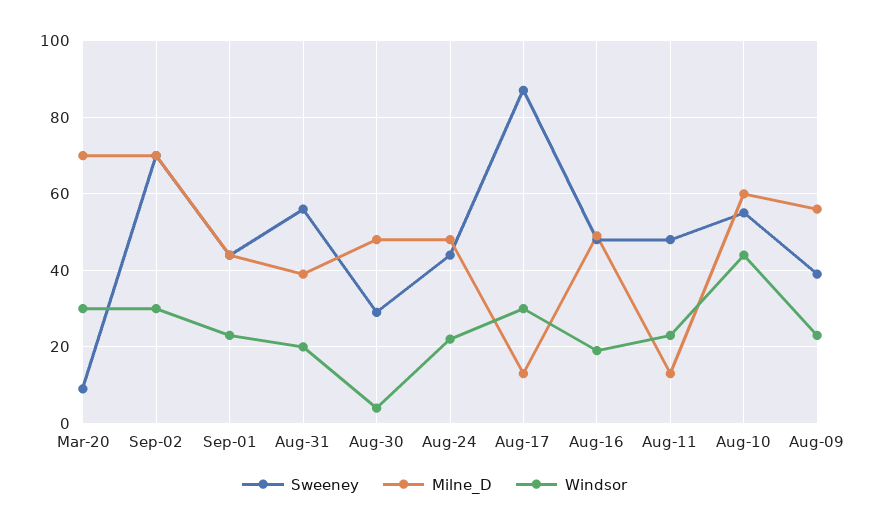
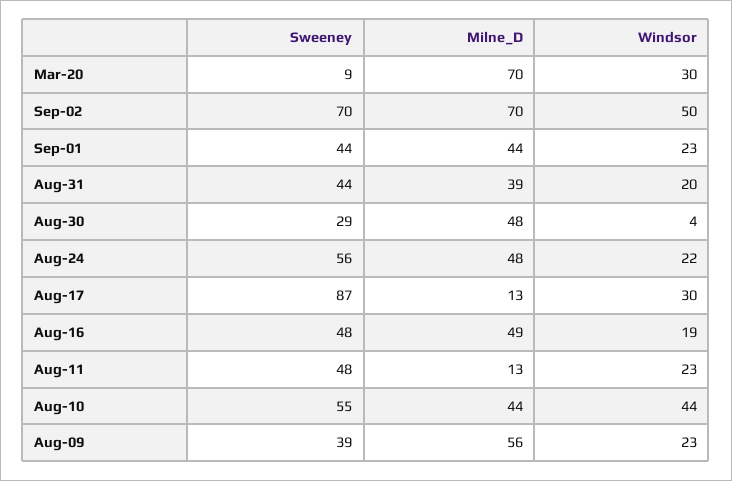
  {
    "Sweeney": {
      "Mar-20": 9,
      "Sep-02": 70,
      "Sep-01": 44,
-     "Aug-31": 55,
+     "Aug-31": 44,
      "Aug-30": 29,
-     "Aug-24": 45,
+     "Aug-24": 56,
      "Aug-17": 87,
      "Aug-16": 48,
      "Aug-11": 48,
      "Aug-10": 55,
      "Aug-09": 39
    },
    "Milne_D": {
      "Mar-20": 70,
      "Sep-02": 70,
      "Sep-01": 44,
      "Aug-31": 39,
      "Aug-30": 48,
      "Aug-24": 48,
      "Aug-17": 13,
      "Aug-16": 49,
      "Aug-11": 13,
-     "Aug-10": 60,
+     "Aug-10": 44,
      "Aug-09": 56
    },
    "Windsor": {
      "Mar-20": 30,
-     "Sep-02": 30,
+     "Sep-02": 50,
      "Sep-01": 23,
      "Aug-31": 20,
      "Aug-30": 4,
      "Aug-24": 22,
      "Aug-17": 30,
      "Aug-16": 19,
      "Aug-11": 23,
      "Aug-10": 44,
      "Aug-09": 23
    }
  }

